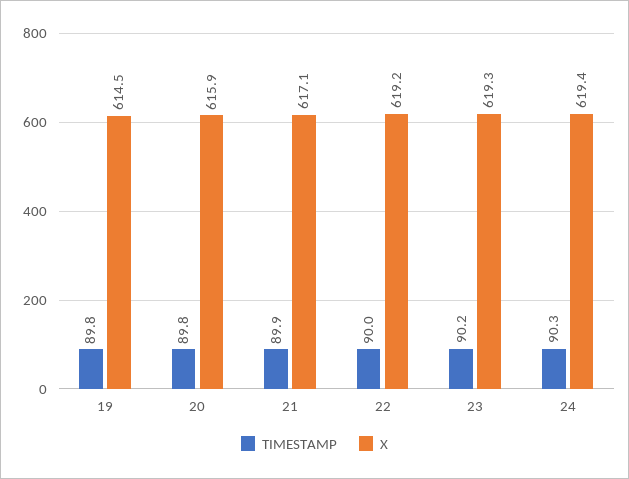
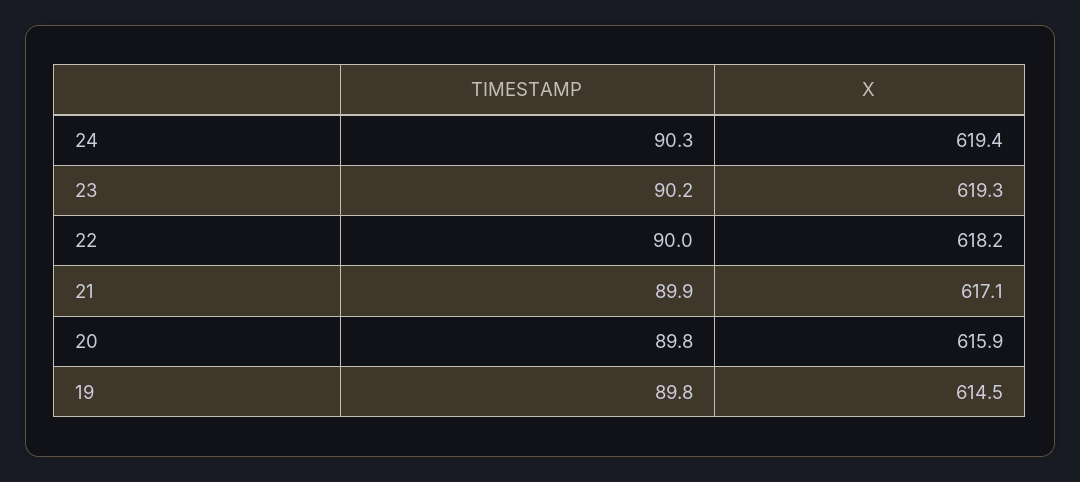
  {
    "TIMESTAMP": {
      "19": 89.8,
      "20": 89.8,
      "21": 89.9,
      "22": 90,
      "23": 90.2,
      "24": 90.3
    },
    "X": {
      "19": 614.5,
      "20": 615.9,
      "21": 617.1,
-     "22": 619.2,
+     "22": 618.2,
      "23": 619.3,
      "24": 619.4
    }
  }

